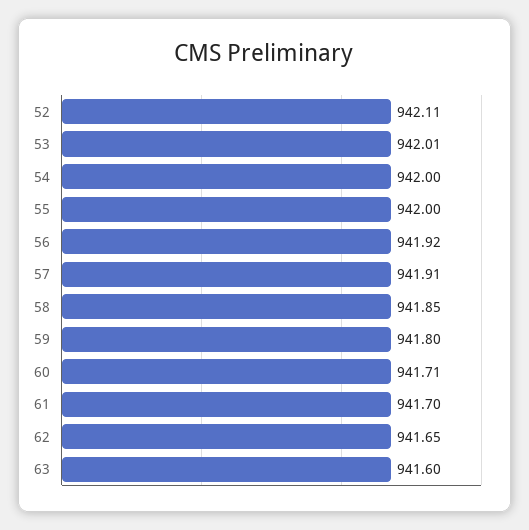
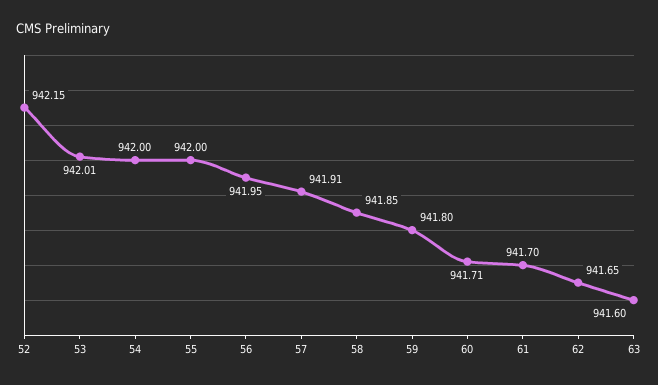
  {
-   "52": 942.11,
+   "52": 942.15,
    "53": 942.01,
    "54": 942,
    "55": 942,
-   "56": 941.92,
+   "56": 941.95,
    "57": 941.91,
    "58": 941.85,
    "59": 941.8,
    "60": 941.71,
    "61": 941.7,
    "62": 941.65,
    "63": 941.6
  }

